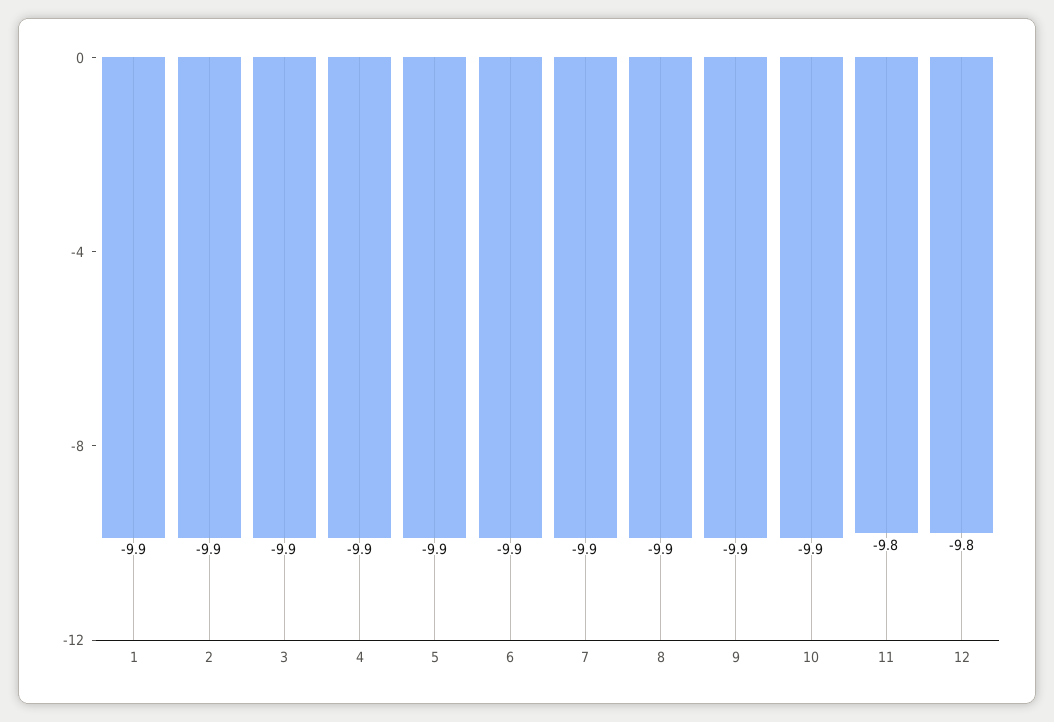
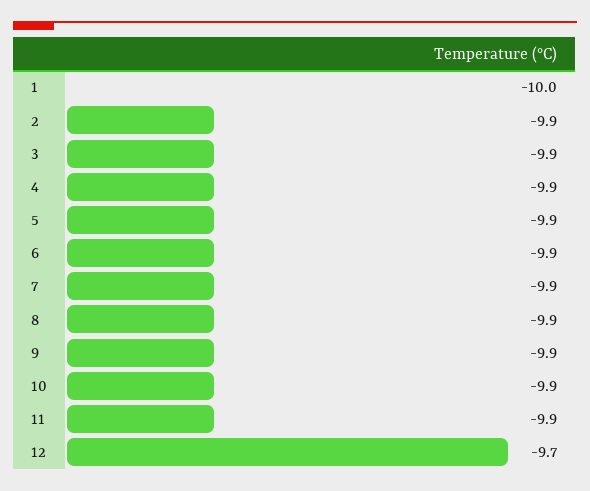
  {
-   "1": -9.9,
+   "1": -10,
    "2": -9.9,
    "3": -9.9,
    "4": -9.9,
    "5": -9.9,
    "6": -9.9,
    "7": -9.9,
    "8": -9.9,
    "9": -9.9,
    "10": -9.9,
-   "11": -9.8,
+   "11": -9.9,
-   "12": -9.8
+   "12": -9.7
  }

